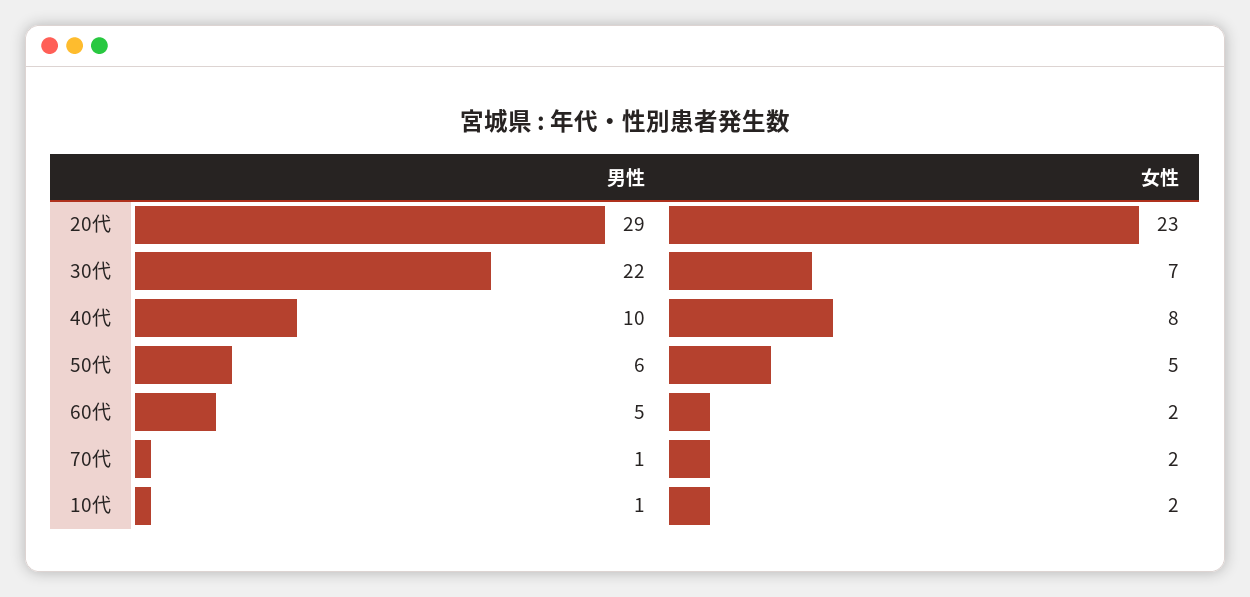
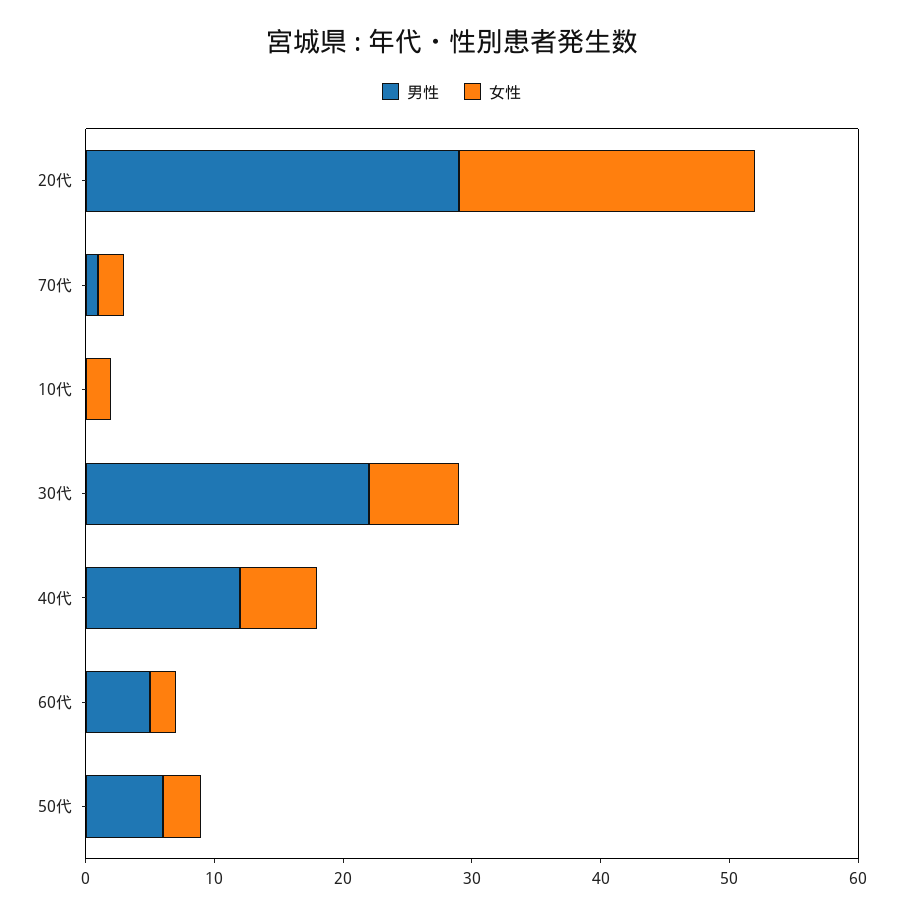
  {
    "男性": {
      "20代": 29,
      "30代": 22,
-     "40代": 10,
+     "40代": 12,
      "50代": 6,
      "60代": 5,
      "70代": 1,
-     "10代": 1
+     "10代": 0
    },
    "女性": {
      "20代": 23,
      "30代": 7,
-     "40代": 8,
+     "40代": 6,
-     "50代": 5,
+     "50代": 3,
      "60代": 2,
      "70代": 2,
      "10代": 2
    }
  }

